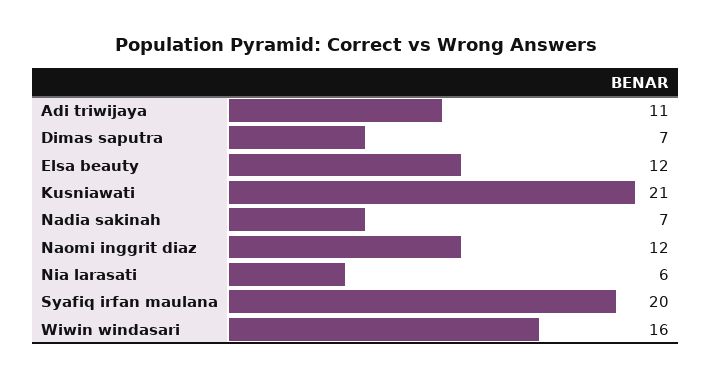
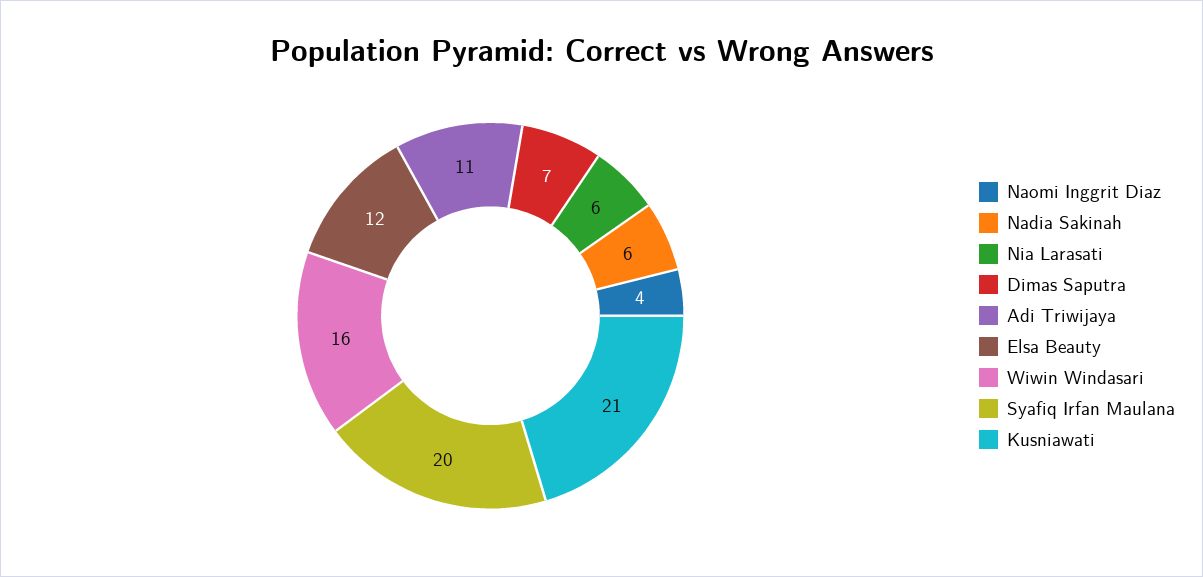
  {
    "Adi triwijaya": 11,
    "Dimas saputra": 7,
    "Elsa beauty": 12,
    "Kusniawati": 21,
-   "Nadia sakinah": 7,
+   "Nadia sakinah": 6,
-   "Naomi inggrit diaz": 12,
+   "Naomi inggrit diaz": 4,
    "Nia larasati": 6,
    "Syafiq irfan maulana": 20,
    "Wiwin windasari": 16
  }

